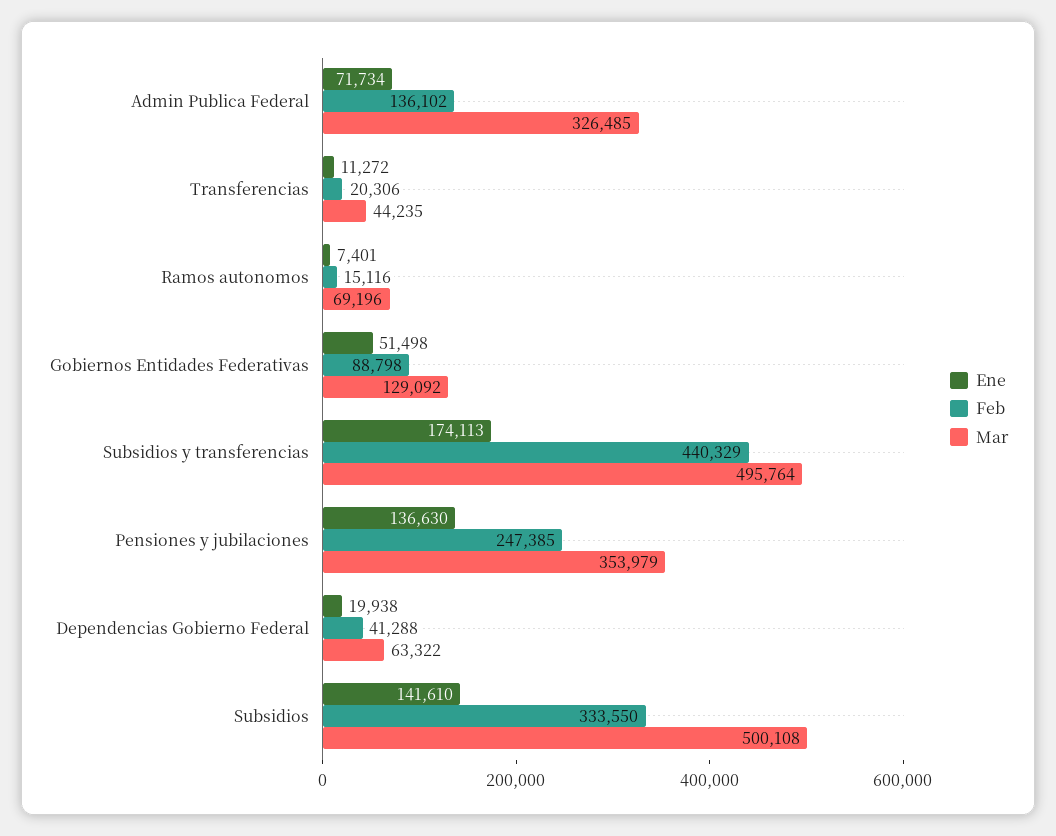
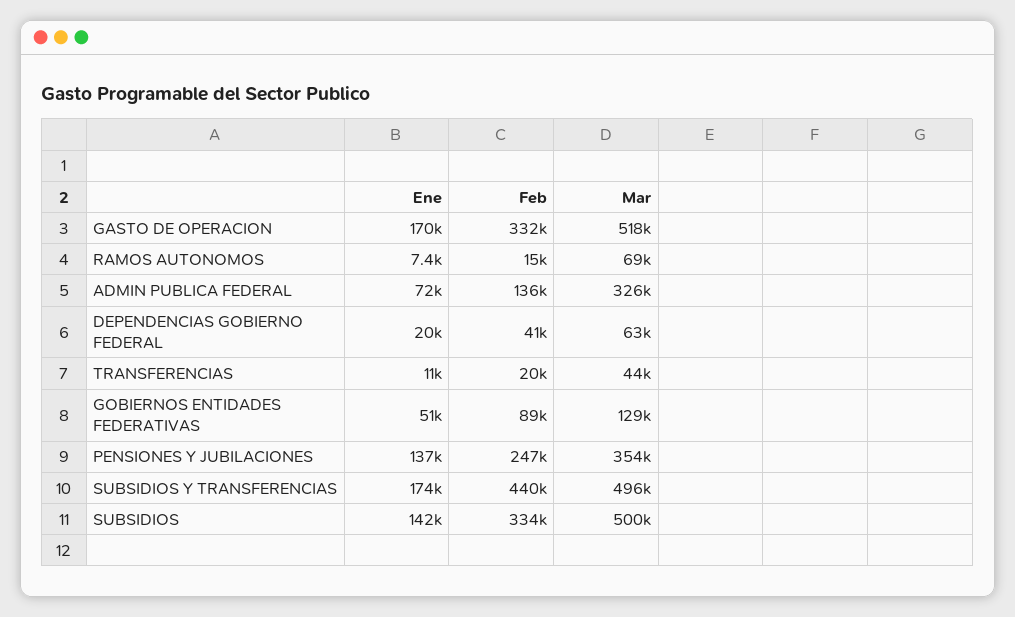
  {
    "Ene": {
      "Admin Publica Federal": 71734,
      "Transferencias": 11272,
      "Ramos autonomos": 7401,
      "Gobiernos Entidades Federativas": 51498,
      "Subsidios y transferencias": 174113,
      "Pensiones y jubilaciones": 136630,
      "Dependencias Gobierno Federal": 19938,
-     "Subsidios": 141610
+     "Subsidios": 141610,
+     "GASTO DE OPERACION": 170000
    },
    "Feb": {
      "Admin Publica Federal": 136102,
      "Transferencias": 20306,
      "Ramos autonomos": 15116,
      "Gobiernos Entidades Federativas": 88798,
      "Subsidios y transferencias": 440329,
      "Pensiones y jubilaciones": 247385,
      "Dependencias Gobierno Federal": 41288,
-     "Subsidios": 333550
+     "Subsidios": 333550,
+     "GASTO DE OPERACION": 332000
    },
    "Mar": {
      "Admin Publica Federal": 326485,
      "Transferencias": 44235,
      "Ramos autonomos": 69196,
      "Gobiernos Entidades Federativas": 129092,
      "Subsidios y transferencias": 495764,
      "Pensiones y jubilaciones": 353979,
      "Dependencias Gobierno Federal": 63322,
-     "Subsidios": 500108
+     "Subsidios": 500108,
+     "GASTO DE OPERACION": 518000
    }
  }

